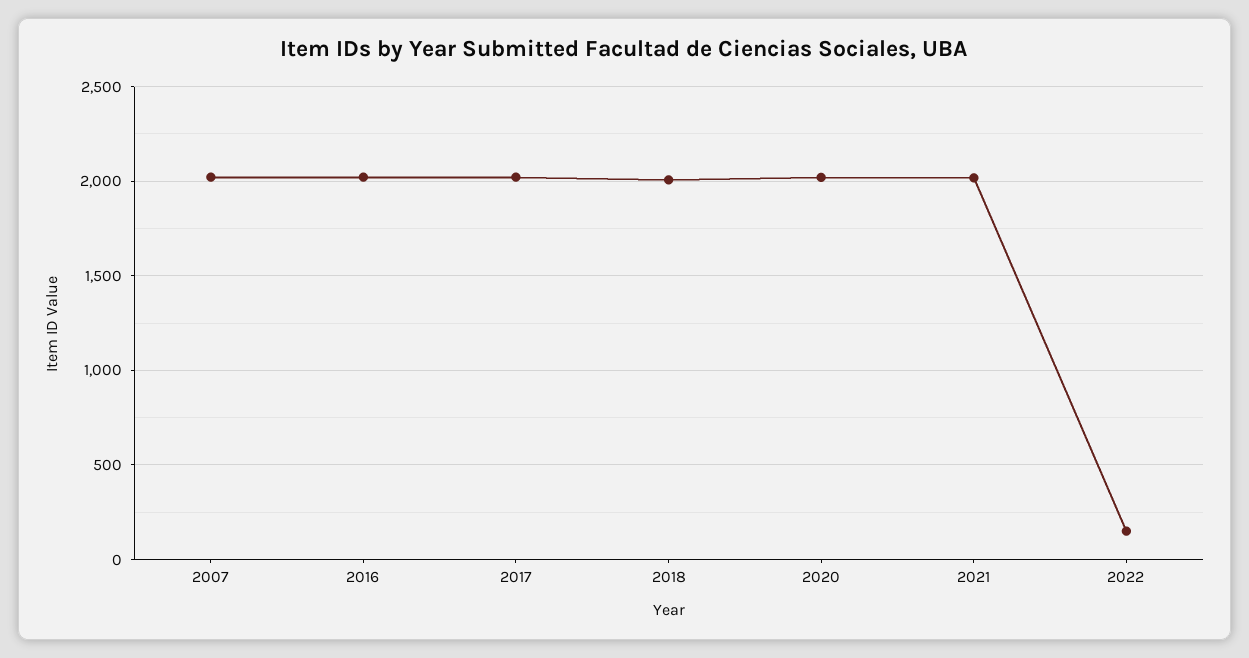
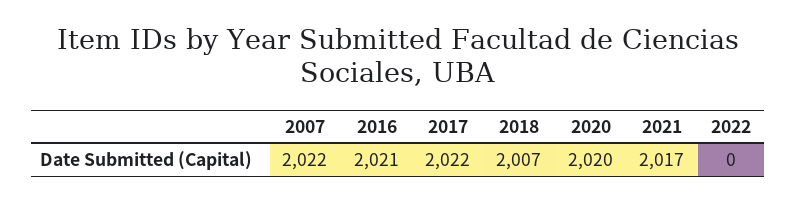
  {
    "2007": 2022,
    "2016": 2021,
    "2017": 2022,
    "2018": 2007,
    "2020": 2020,
    "2021": 2017,
-   "2022": 150
+   "2022": 0
  }

